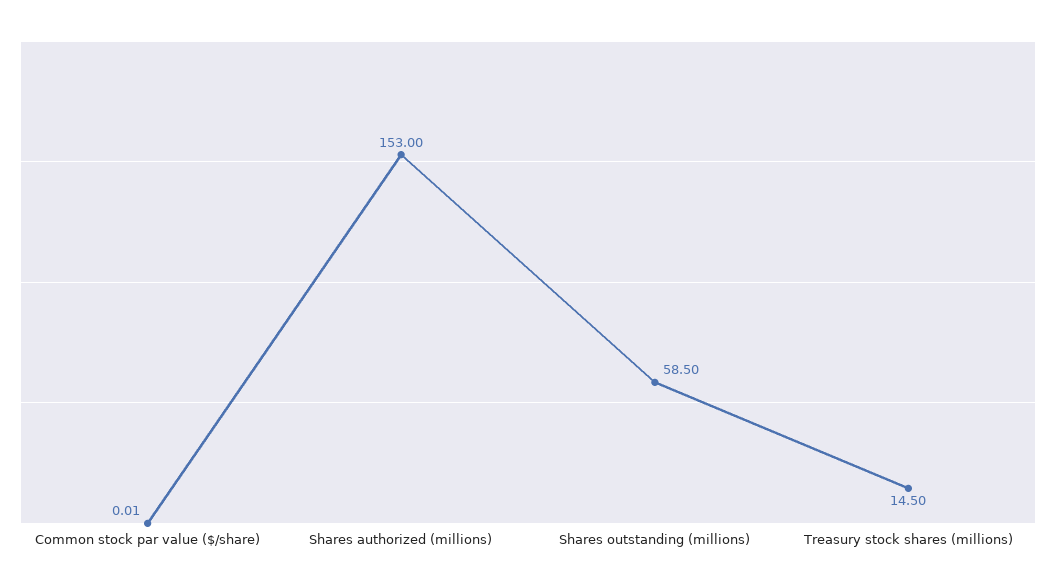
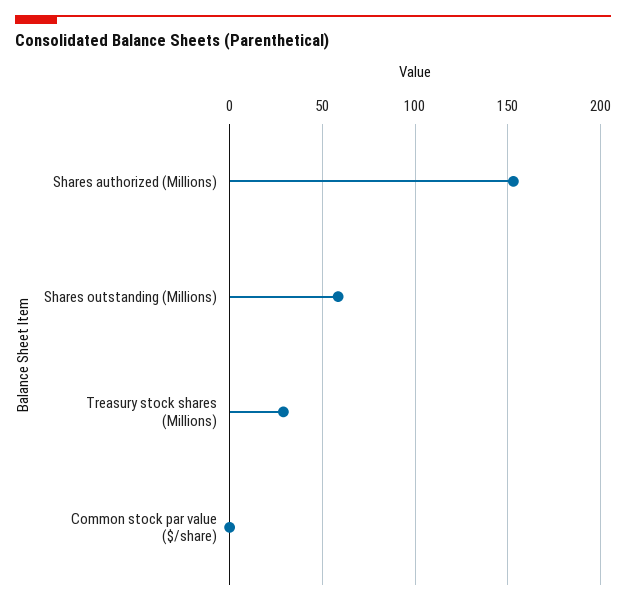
  {
    "Common stock par value ($/share)": 0.01,
    "Shares authorized (millions)": 153,
    "Shares outstanding (millions)": 58.5,
-   "Treasury stock shares (millions)": 14.5
+   "Treasury stock shares (millions)": 30
  }

